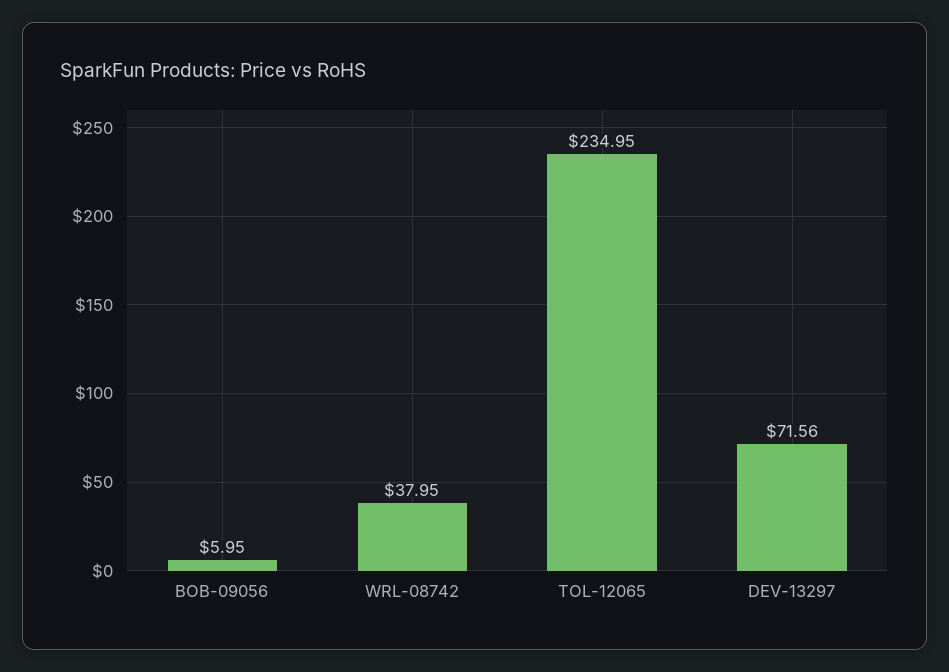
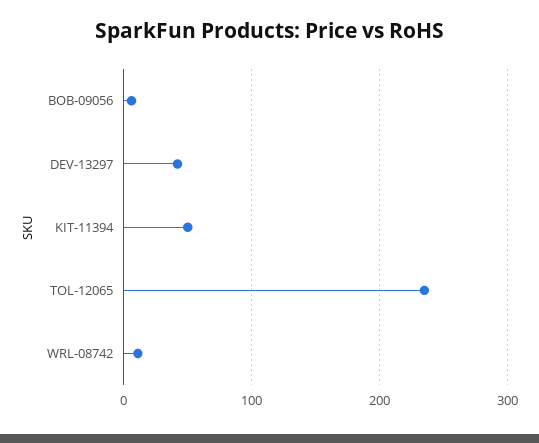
  {
    "BOB-09056": 5.95,
-   "WRL-08742": 37.95,
+   "WRL-08742": 10,
    "TOL-12065": 234.95,
-   "DEV-13297": 71.56
+   "DEV-13297": 40,
+   "KIT-11394": 50
  }

